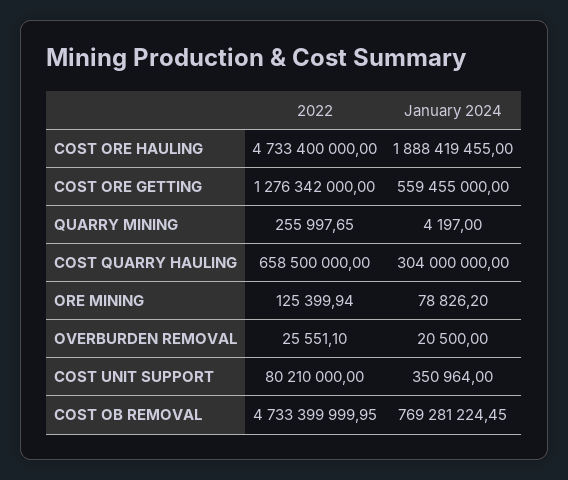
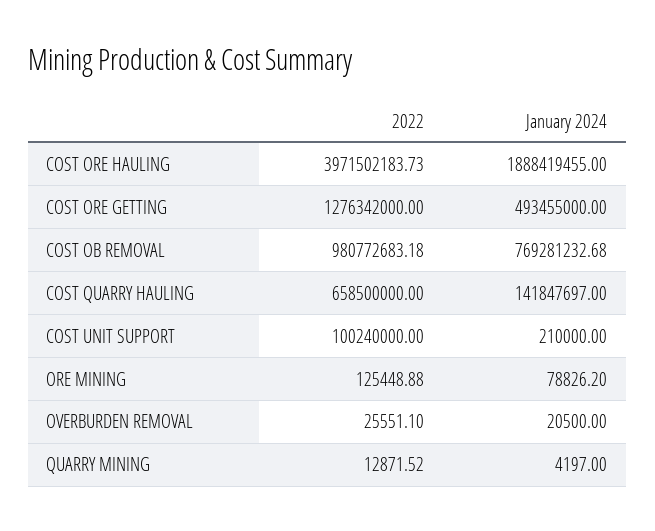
  {
    "2022": {
-     "COST ORE HAULING": 4733400000,
+     "COST ORE HAULING": 3971502183.73,
      "COST ORE GETTING": 1276342000,
-     "QUARRY MINING": 255997.65,
+     "QUARRY MINING": 12871.52,
      "COST QUARRY HAULING": 658500000,
-     "ORE MINING": 125399.94,
+     "ORE MINING": 125448.88,
      "OVERBURDEN REMOVAL": 25551.1,
-     "COST UNIT SUPPORT": 80210000,
+     "COST UNIT SUPPORT": 100240000,
-     "COST OB REMOVAL": 4733399999.95
+     "COST OB REMOVAL": 980772683.18
    },
    "January 2024": {
      "COST ORE HAULING": 1888419455,
-     "COST ORE GETTING": 559455000,
+     "COST ORE GETTING": 493455000,
      "QUARRY MINING": 4197,
-     "COST QUARRY HAULING": 304000000,
+     "COST QUARRY HAULING": 141847697,
      "ORE MINING": 78826.2,
      "OVERBURDEN REMOVAL": 20500,
-     "COST UNIT SUPPORT": 350964,
+     "COST UNIT SUPPORT": 210000,
-     "COST OB REMOVAL": 769281224.45
+     "COST OB REMOVAL": 769281232.68
    }
  }

